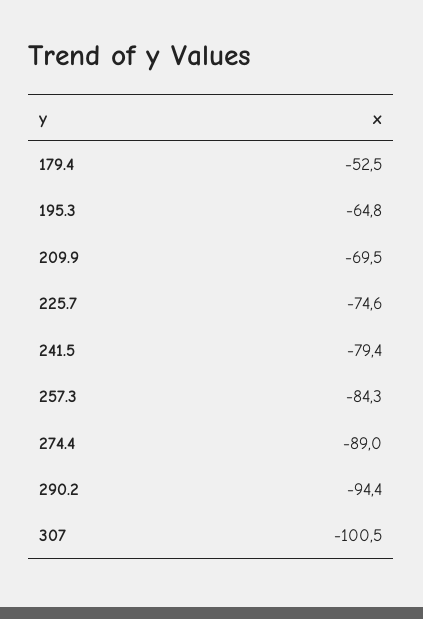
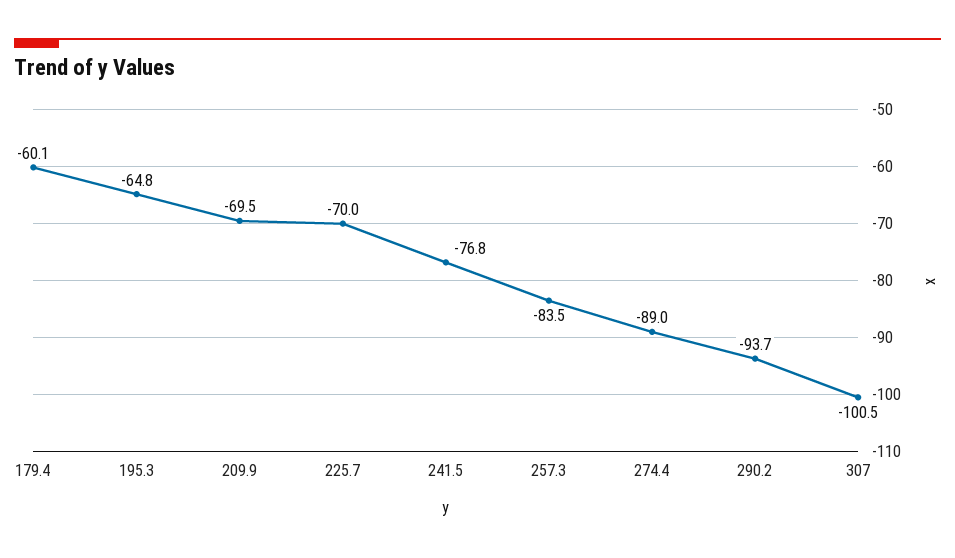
  {
-   "179.4": -52.5,
+   "179.4": -60.1,
    "195.3": -64.8,
    "209.9": -69.5,
-   "225.7": -74.6,
+   "225.7": -70,
-   "241.5": -79.4,
+   "241.5": -76.8,
-   "257.3": -84.3,
+   "257.3": -83.5,
    "274.4": -89,
-   "290.2": -94.4,
+   "290.2": -93.7,
    "307": -100.5
  }

